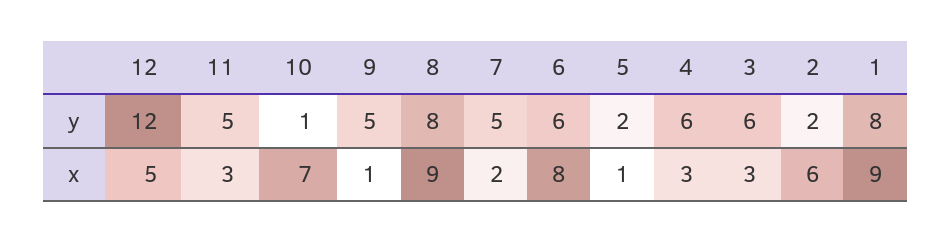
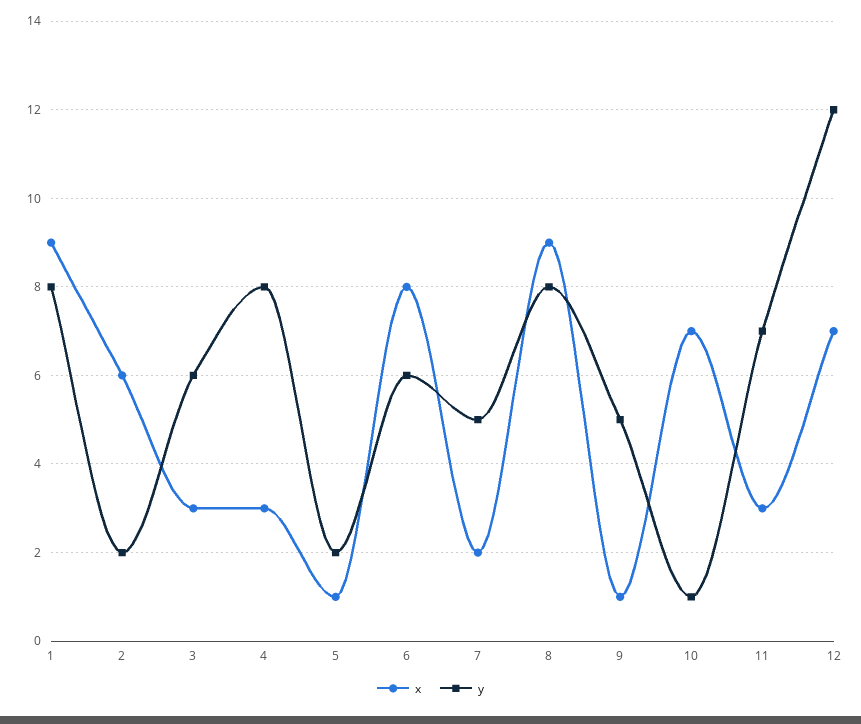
  {
    "y": {
      "12": 12,
-     "11": 5,
+     "11": 7,
      "10": 1,
      "9": 5,
      "8": 8,
      "7": 5,
      "6": 6,
      "5": 2,
-     "4": 6,
+     "4": 8,
      "3": 6,
      "2": 2,
      "1": 8
    },
    "x": {
-     "12": 5,
+     "12": 7,
      "11": 3,
      "10": 7,
      "9": 1,
      "8": 9,
      "7": 2,
      "6": 8,
      "5": 1,
      "4": 3,
      "3": 3,
      "2": 6,
      "1": 9
    }
  }

